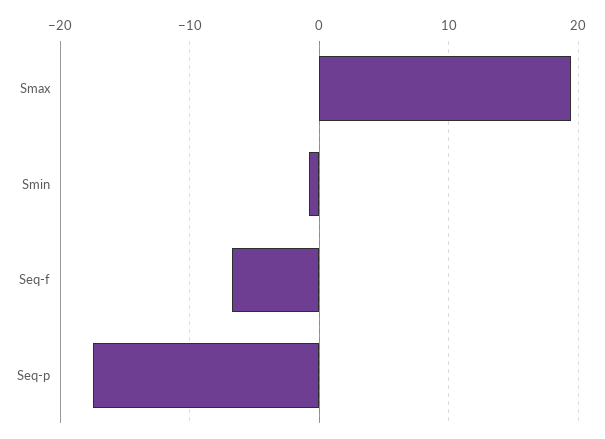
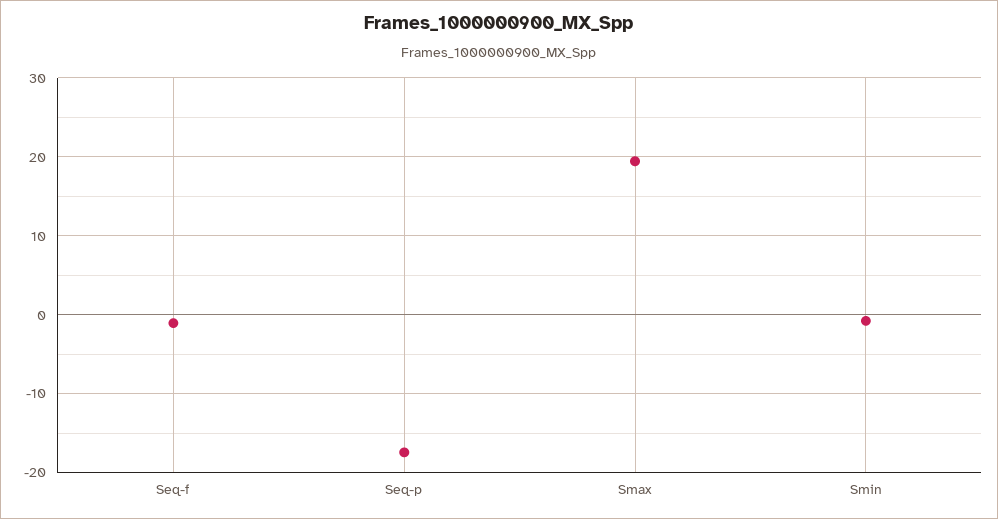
  {
    "Smax": 19,
    "Smin": -1,
-   "Seq-f": -7,
+   "Seq-f": -1,
    "Seq-p": -17
  }

